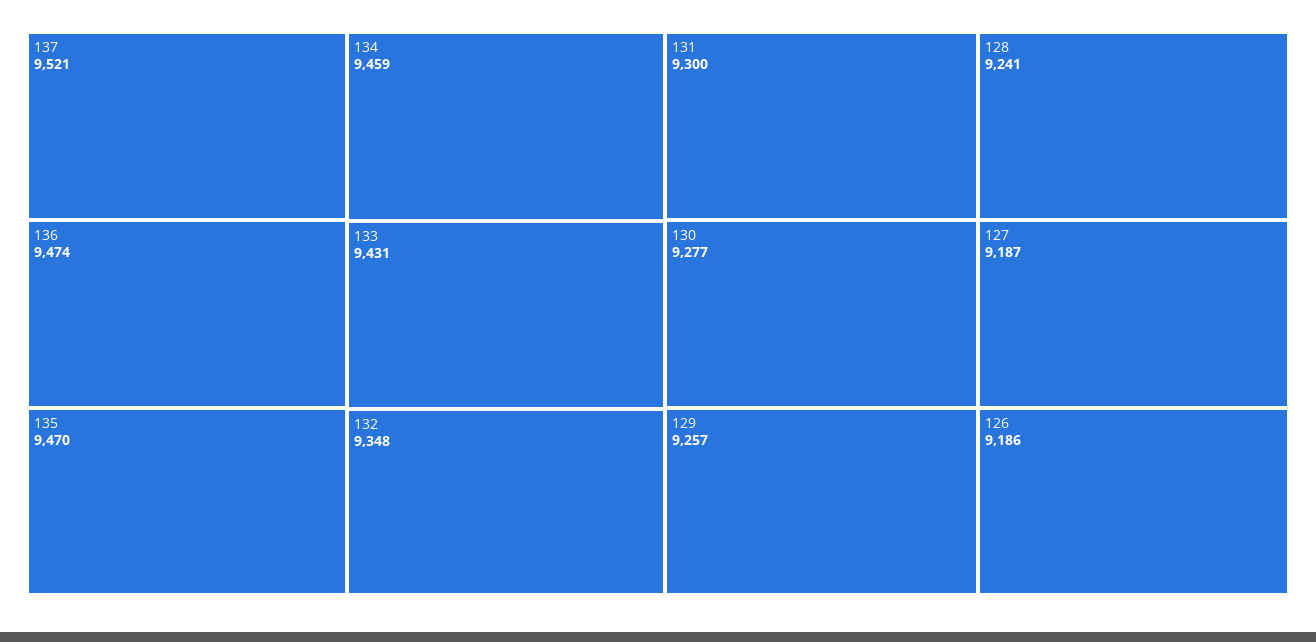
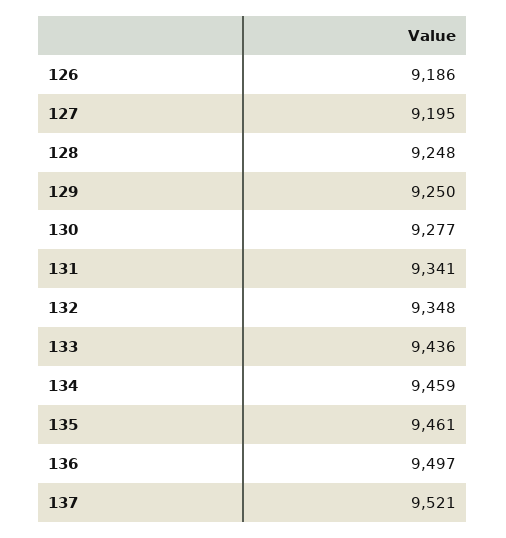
  {
    "137": 9521,
-   "136": 9474,
+   "136": 9497,
-   "135": 9470,
+   "135": 9461,
    "134": 9459,
-   "133": 9431,
+   "133": 9436,
    "132": 9348,
-   "131": 9300,
+   "131": 9341,
    "130": 9277,
-   "129": 9257,
+   "129": 9250,
-   "128": 9241,
+   "128": 9248,
-   "127": 9187,
+   "127": 9195,
    "126": 9186
  }

